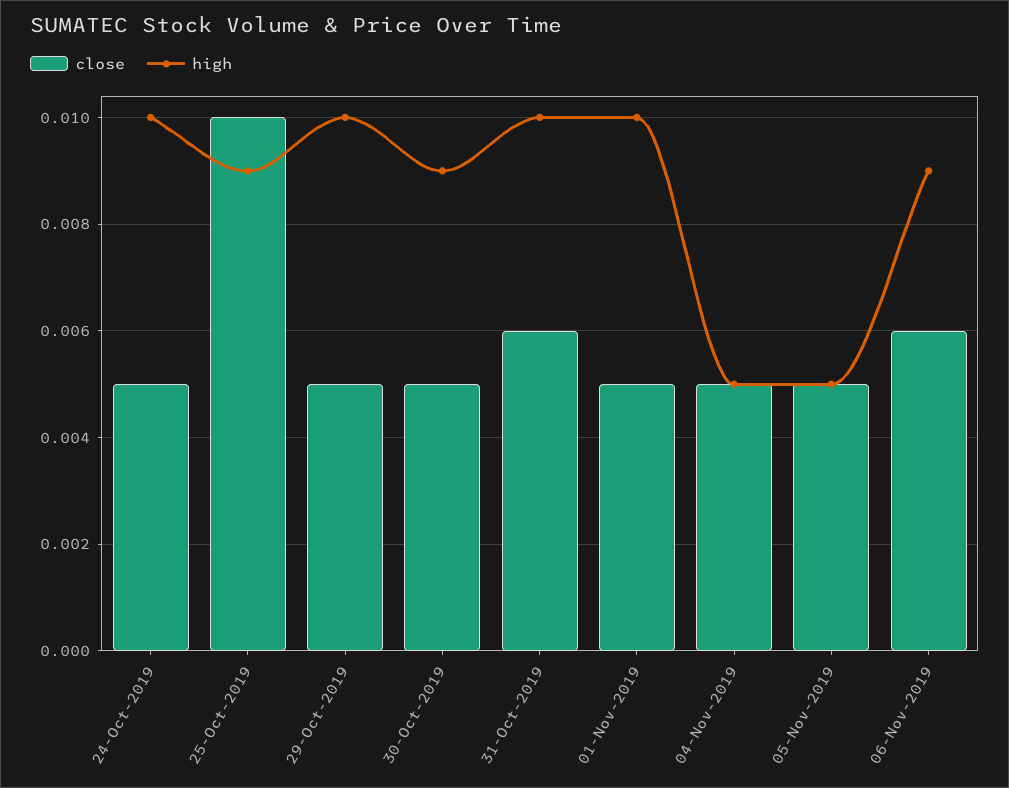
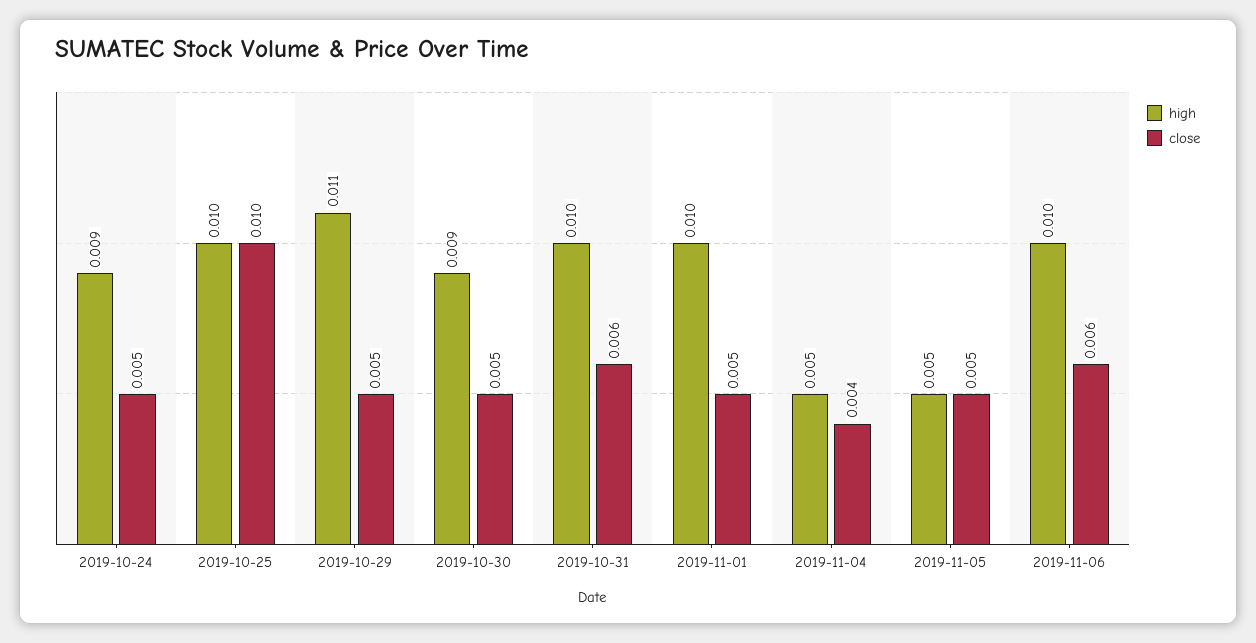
  {
    "close": {
      "24-Oct-2019": 0.005,
      "25-Oct-2019": 0.01,
      "29-Oct-2019": 0.005,
      "30-Oct-2019": 0.005,
      "31-Oct-2019": 0.006,
      "01-Nov-2019": 0.005,
-     "04-Nov-2019": 0.005,
+     "04-Nov-2019": 0.004,
      "05-Nov-2019": 0.005,
      "06-Nov-2019": 0.006
    },
    "high": {
-     "24-Oct-2019": 0.01,
+     "24-Oct-2019": 0.009,
-     "25-Oct-2019": 0.009,
+     "25-Oct-2019": 0.01,
-     "29-Oct-2019": 0.01,
+     "29-Oct-2019": 0.011,
      "30-Oct-2019": 0.009,
      "31-Oct-2019": 0.01,
      "01-Nov-2019": 0.01,
      "04-Nov-2019": 0.005,
      "05-Nov-2019": 0.005,
-     "06-Nov-2019": 0.009
+     "06-Nov-2019": 0.01
    }
  }

